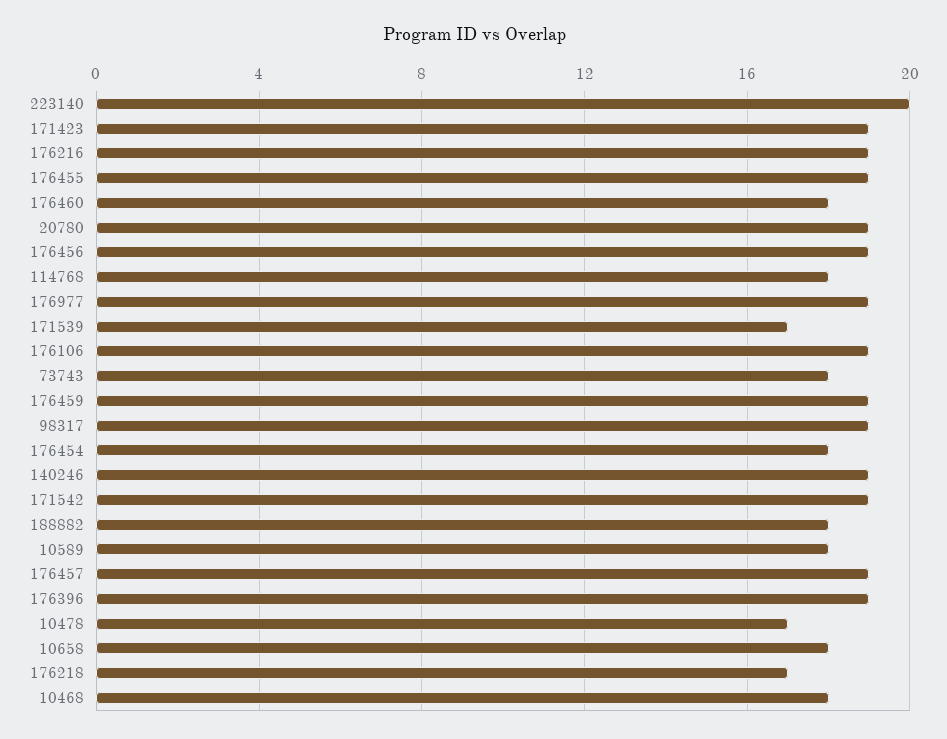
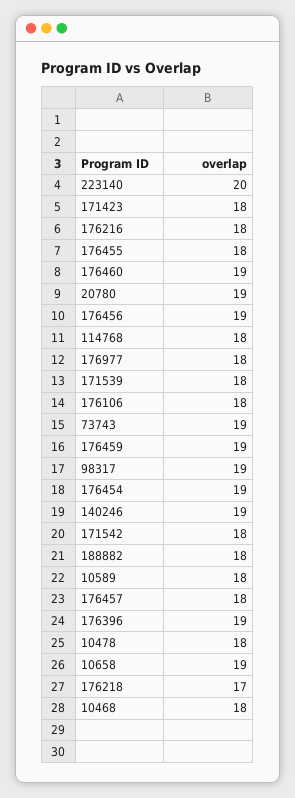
  {
    "223140": 20,
-   "171423": 19,
+   "171423": 18,
-   "176216": 19,
+   "176216": 18,
-   "176455": 19,
+   "176455": 18,
-   "176460": 18,
+   "176460": 19,
    "20780": 19,
    "176456": 19,
    "114768": 18,
-   "176977": 19,
+   "176977": 18,
-   "171539": 17,
+   "171539": 18,
-   "176106": 19,
+   "176106": 18,
-   "73743": 18,
+   "73743": 19,
    "176459": 19,
    "98317": 19,
-   "176454": 18,
+   "176454": 19,
    "140246": 19,
-   "171542": 19,
+   "171542": 18,
    "188882": 18,
    "10589": 18,
-   "176457": 19,
+   "176457": 18,
    "176396": 19,
-   "10478": 17,
+   "10478": 18,
-   "10658": 18,
+   "10658": 19,
    "176218": 17,
    "10468": 18
  }

